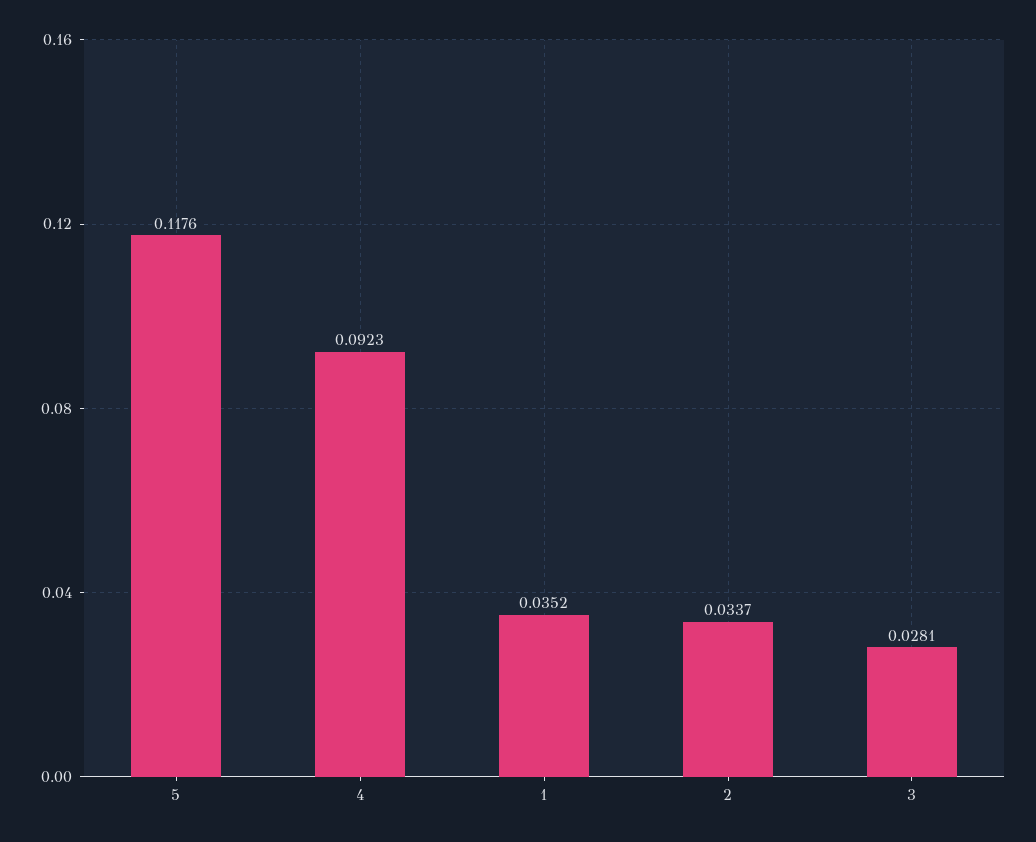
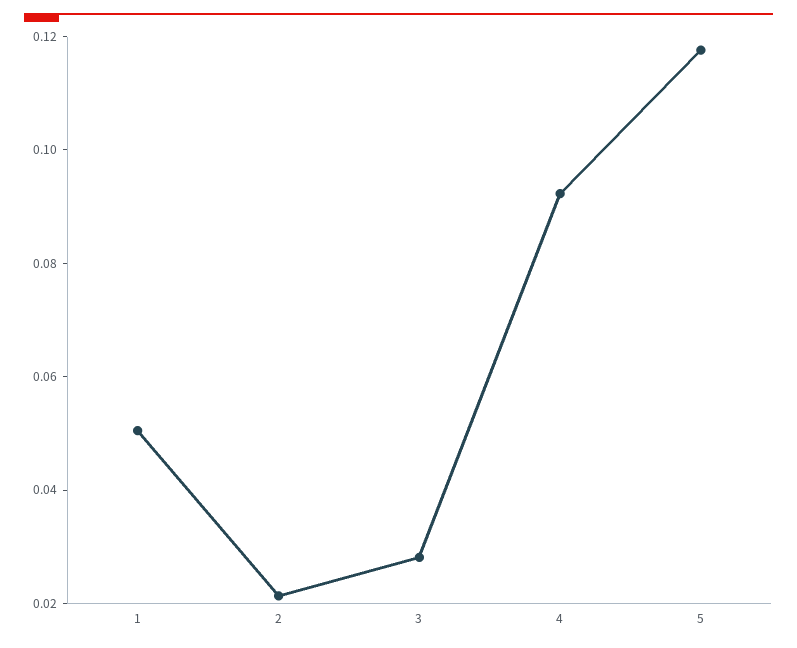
  {
    "5": 0.1176,
    "4": 0.0923,
-   "1": 0.0352,
+   "1": 0.05,
-   "2": 0.0337,
+   "2": 0.02,
    "3": 0.0281
  }

